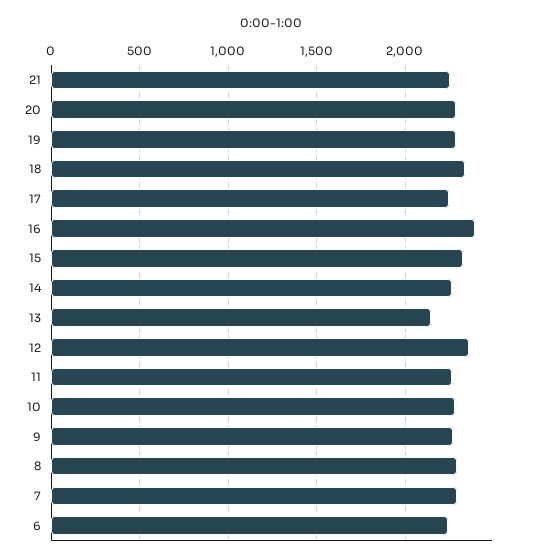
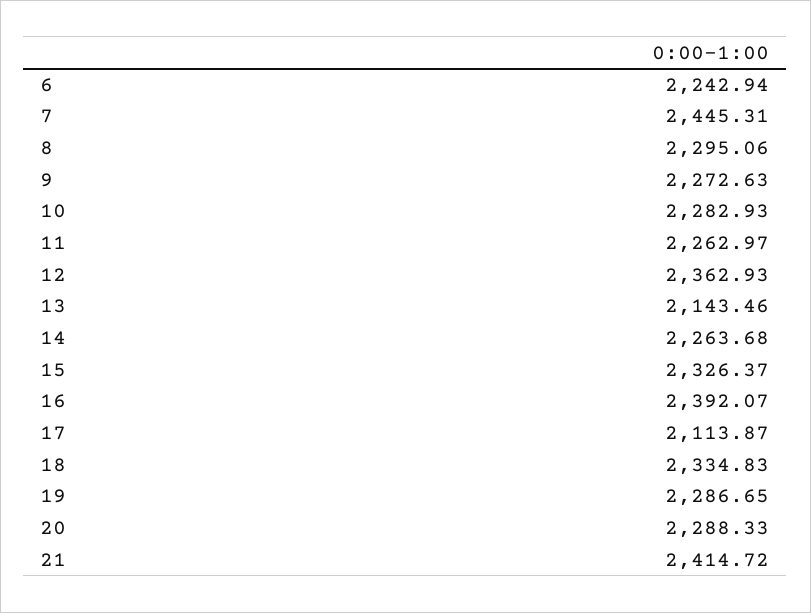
  {
-   "21": 2250,
+   "21": 2414.72,
    "20": 2288.33,
    "19": 2286.65,
    "18": 2334.83,
-   "17": 2250,
+   "17": 2113.87,
    "16": 2392.07,
    "15": 2326.37,
    "14": 2263.68,
    "13": 2143.46,
    "12": 2362.93,
    "11": 2262.97,
    "10": 2282.93,
    "9": 2272.63,
    "8": 2295.06,
-   "7": 2300,
+   "7": 2445.31,
    "6": 2242.94
  }

